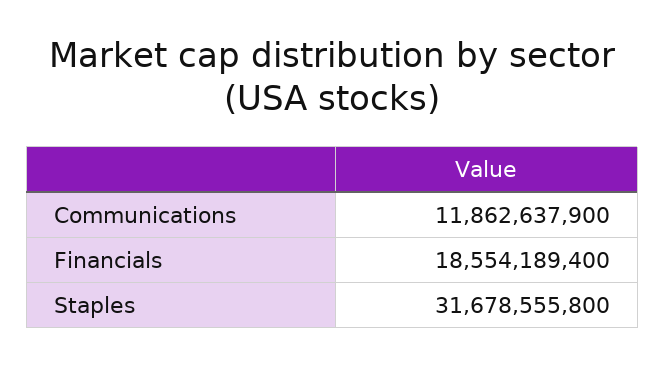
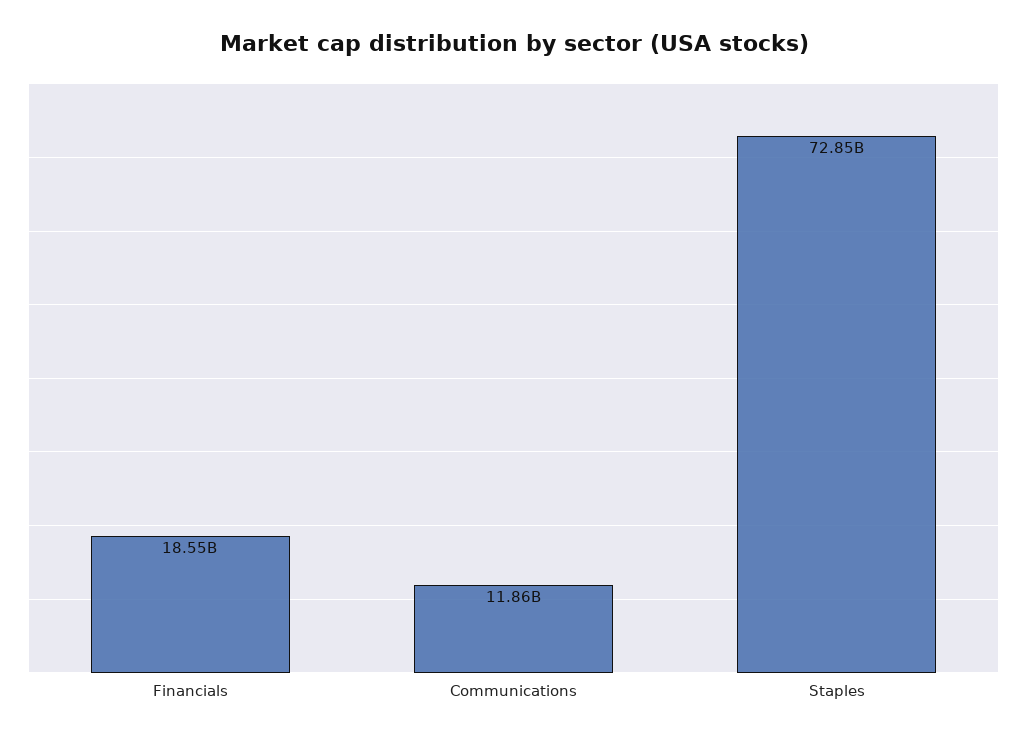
  {
    "Communications": 11862637900,
    "Financials": 18554189400,
-   "Staples": 31678555800
+   "Staples": 72850000000
  }

